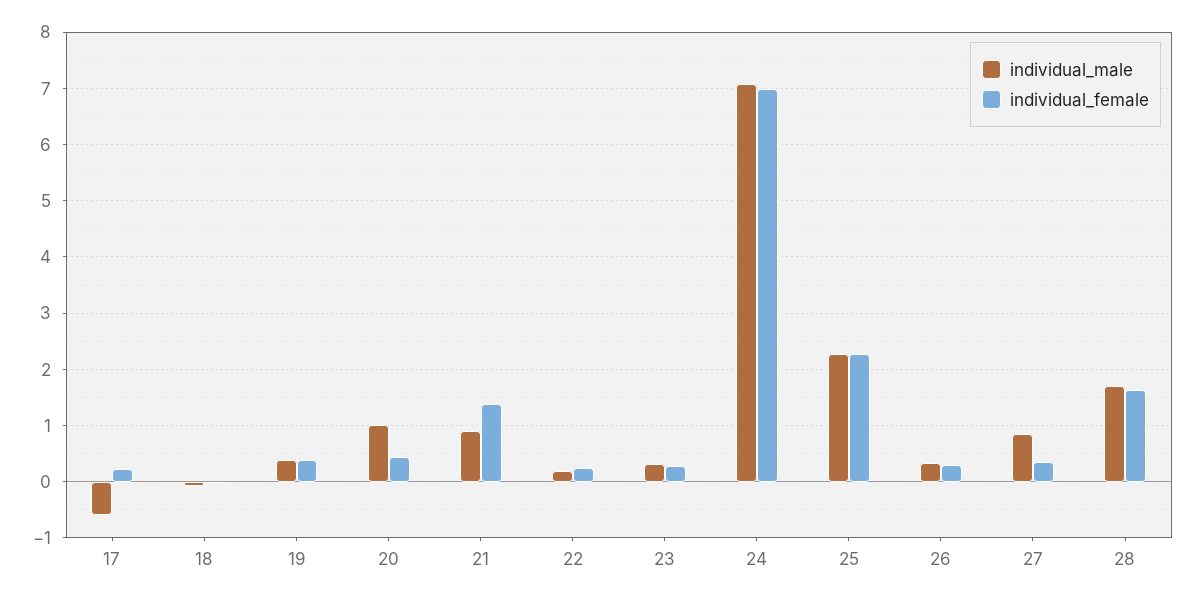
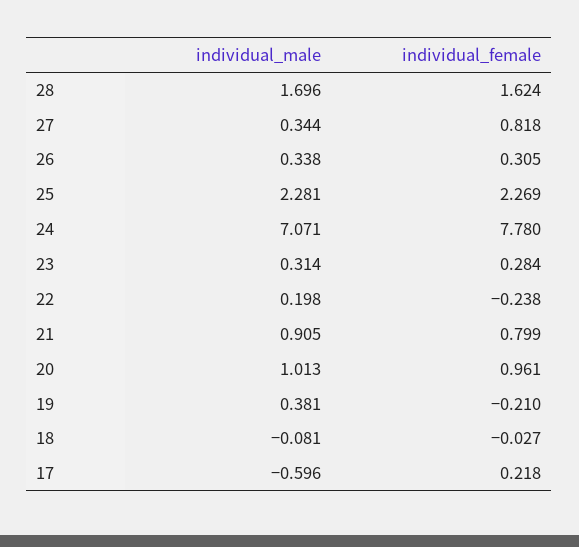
  {
    "individual_male": {
      "17": -0.596,
      "18": -0.081,
      "19": 0.381,
      "20": 1.013,
      "21": 0.905,
      "22": 0.198,
      "23": 0.314,
      "24": 7.071,
      "25": 2.281,
      "26": 0.338,
-     "27": 0.8,
+     "27": 0.344,
      "28": 1.696
    },
    "individual_female": {
      "17": 0.218,
      "18": -0.027,
-     "19": 0.4,
+     "19": -0.21,
-     "20": 0.4,
+     "20": 0.961,
-     "21": 1.4,
+     "21": 0.799,
-     "22": 0.2,
+     "22": -0.238,
      "23": 0.284,
-     "24": 7,
+     "24": 7.78,
      "25": 2.269,
      "26": 0.305,
-     "27": 0.4,
+     "27": 0.818,
      "28": 1.624
    }
  }

